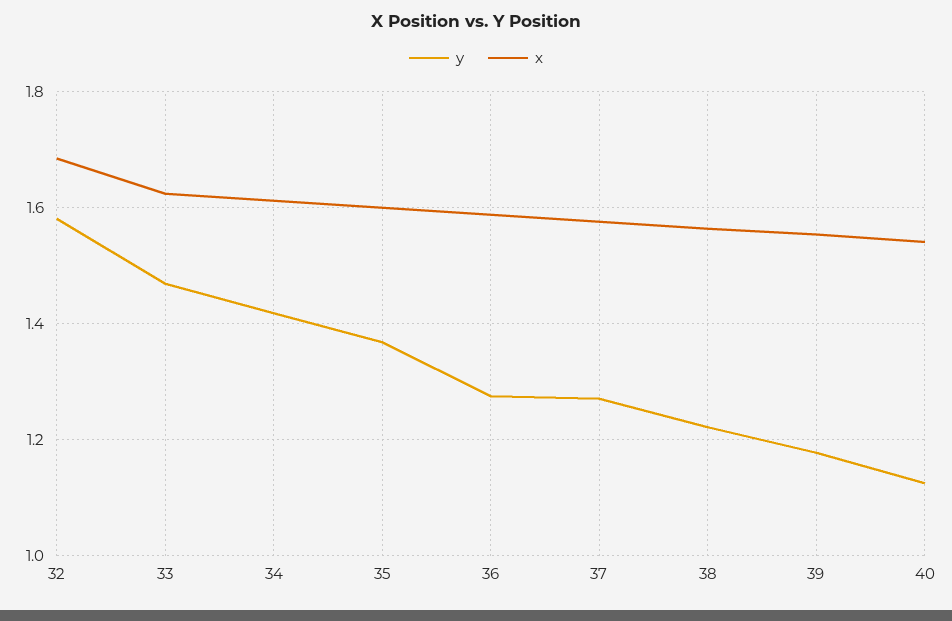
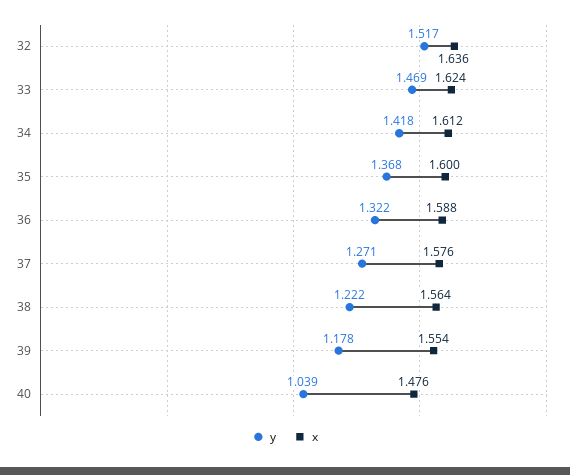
  {
    "y": {
-     "32": 1.58,
+     "32": 1.517,
      "33": 1.469,
      "34": 1.418,
      "35": 1.368,
-     "36": 1.28,
+     "36": 1.322,
      "37": 1.271,
      "38": 1.222,
      "39": 1.178,
-     "40": 1.12
+     "40": 1.039
    },
    "x": {
-     "32": 1.68,
+     "32": 1.636,
      "33": 1.624,
      "34": 1.612,
      "35": 1.6,
      "36": 1.588,
      "37": 1.576,
      "38": 1.564,
      "39": 1.554,
-     "40": 1.54
+     "40": 1.476
    }
  }

